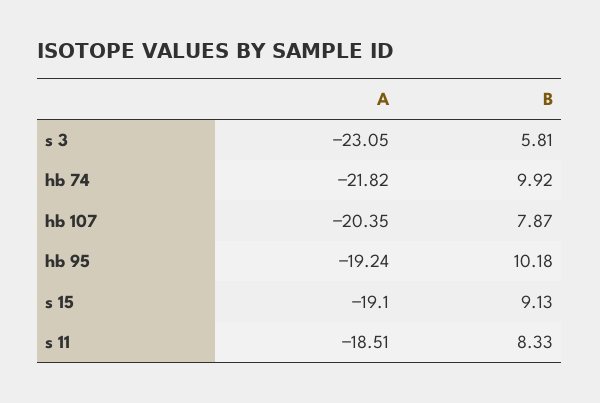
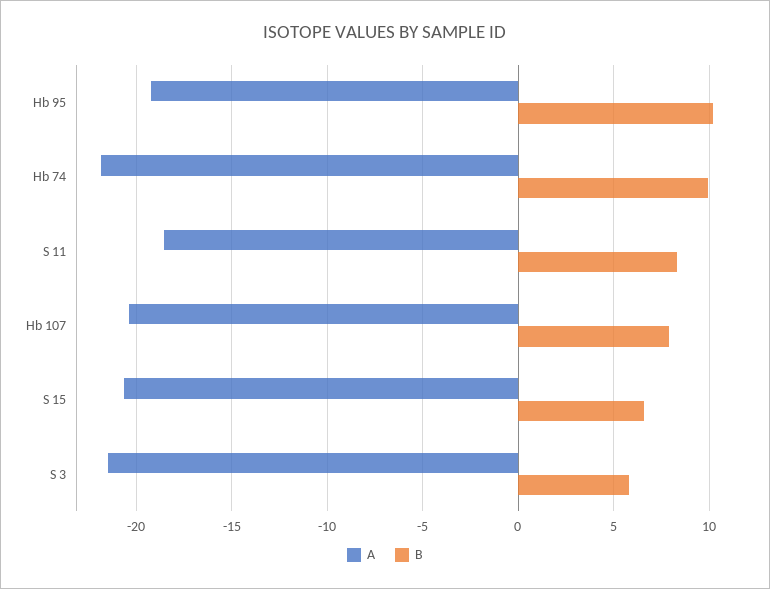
  {
    "A": {
-     "s 3": -23.05,
+     "s 3": -21.5,
      "hb 74": -21.82,
      "hb 107": -20.35,
      "hb 95": -19.24,
-     "s 15": -19.1,
+     "s 15": -20.5,
      "s 11": -18.51
    },
    "B": {
      "s 3": 5.81,
      "hb 74": 9.92,
      "hb 107": 7.87,
      "hb 95": 10.18,
-     "s 15": 9.13,
+     "s 15": 6.5,
      "s 11": 8.33
    }
  }

